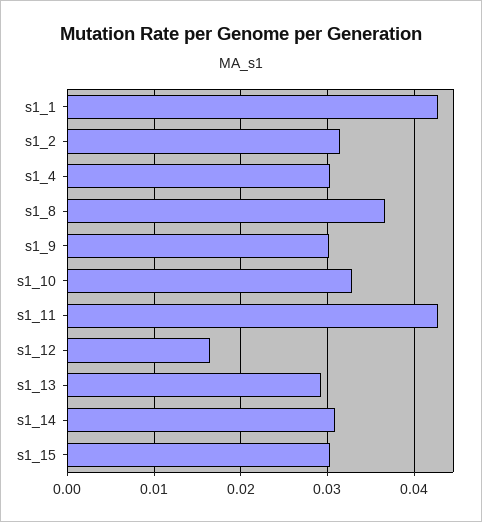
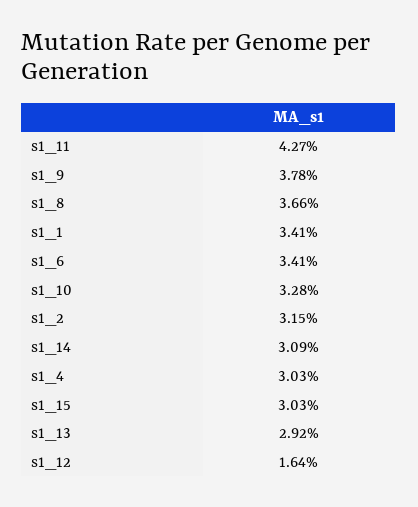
  {
-   "s1_1": 0.043,
+   "s1_1": 0.0341,
    "s1_2": 0.0315,
    "s1_4": 0.0303,
    "s1_8": 0.0366,
-   "s1_9": 0.03,
+   "s1_9": 0.0378,
    "s1_10": 0.0328,
    "s1_11": 0.0427,
    "s1_12": 0.0164,
    "s1_13": 0.0292,
    "s1_14": 0.0309,
-   "s1_15": 0.0303
+   "s1_15": 0.0303,
+   "s1_6": 0.0341
  }

